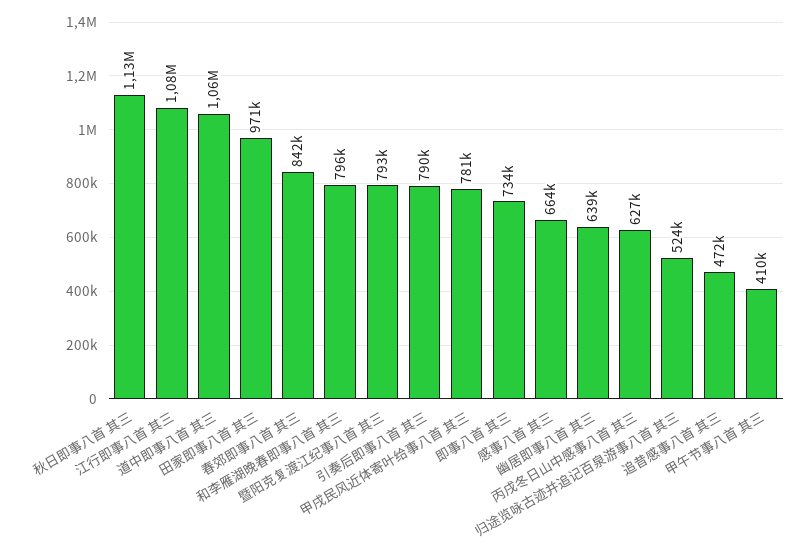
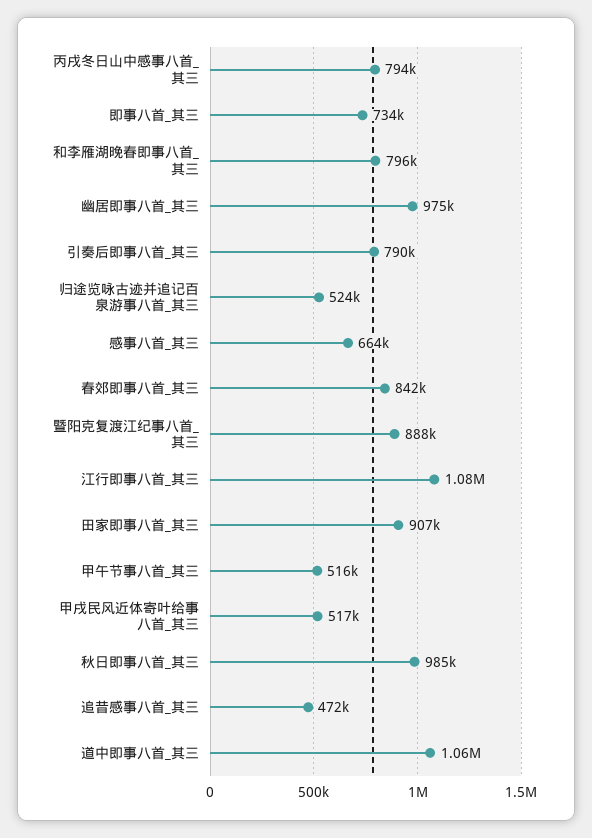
  {
-   "秋日即事八首 其三": 1130000,
+   "秋日即事八首 其三": 985000,
    "江行即事八首 其三": 1080000,
    "道中即事八首 其三": 1060000,
-   "田家即事八首 其三": 971000,
+   "田家即事八首 其三": 907000,
    "春郊即事八首 其三": 842000,
    "和李雁湖晚春即事八首 其三": 796000,
-   "暨阳克复渡江纪事八首 其三": 793000,
+   "暨阳克复渡江纪事八首 其三": 888000,
    "引奏后即事八首 其三": 790000,
-   "甲戌民风近体寄叶给事八首 其三": 781000,
+   "甲戌民风近体寄叶给事八首 其三": 517000,
    "即事八首 其三": 734000,
    "感事八首 其三": 664000,
-   "幽居即事八首 其三": 639000,
+   "幽居即事八首 其三": 975000,
-   "丙戌冬日山中感事八首 其三": 627000,
+   "丙戌冬日山中感事八首 其三": 794000,
    "归途览咏古迹并追记百泉游事八首 其三": 524000,
    "追昔感事八首 其三": 472000,
-   "甲午节事八首 其三": 410000
+   "甲午节事八首 其三": 516000
  }

